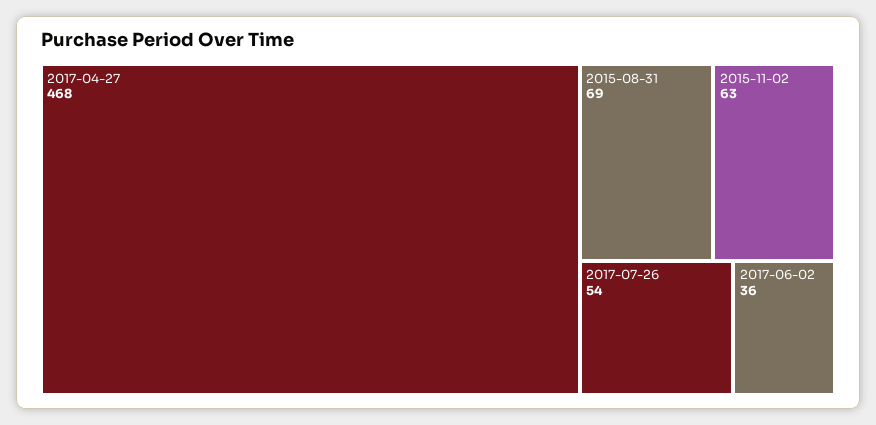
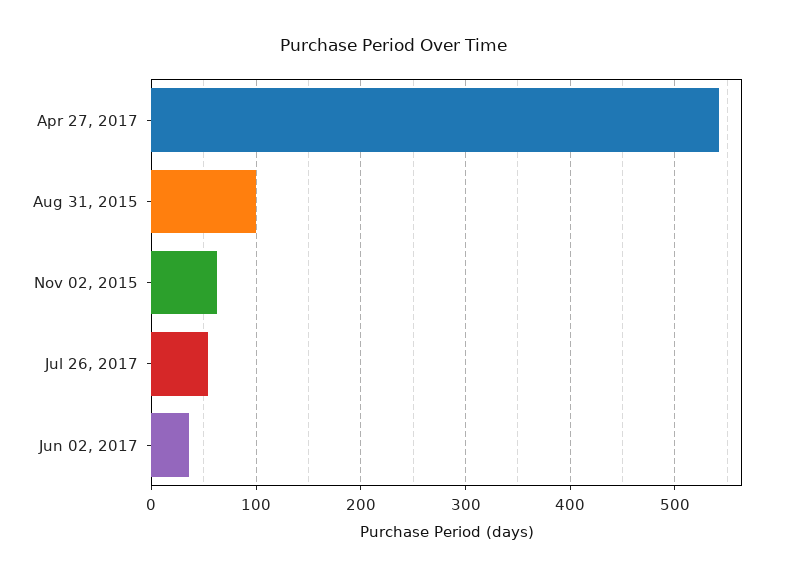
  {
-   "2017-04-27": 468,
+   "2017-04-27": 540,
-   "2015-08-31": 69,
+   "2015-08-31": 100,
    "2015-11-02": 63,
    "2017-07-26": 54,
    "2017-06-02": 36
  }

